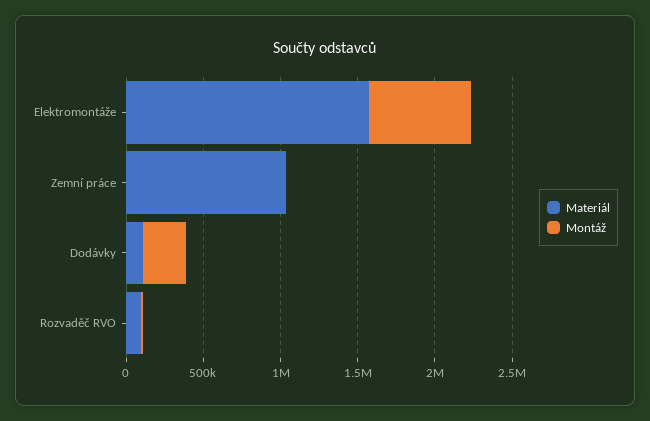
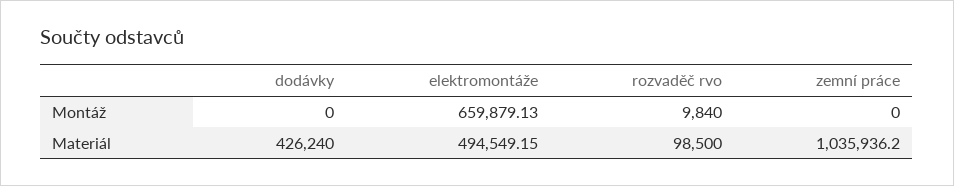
  {
    "Materiál": {
-     "Elektromontáže": 1600000,
+     "Elektromontáže": 494549.15,
      "Zemní práce": 1035936.2,
-     "Dodávky": 100000,
+     "Dodávky": 426240,
      "Rozvaděč RVO": 98500
    },
    "Montáž": {
      "Elektromontáže": 659879.13,
      "Zemní práce": 0,
-     "Dodávky": 300000,
+     "Dodávky": 0,
      "Rozvaděč RVO": 9840
    }
  }

